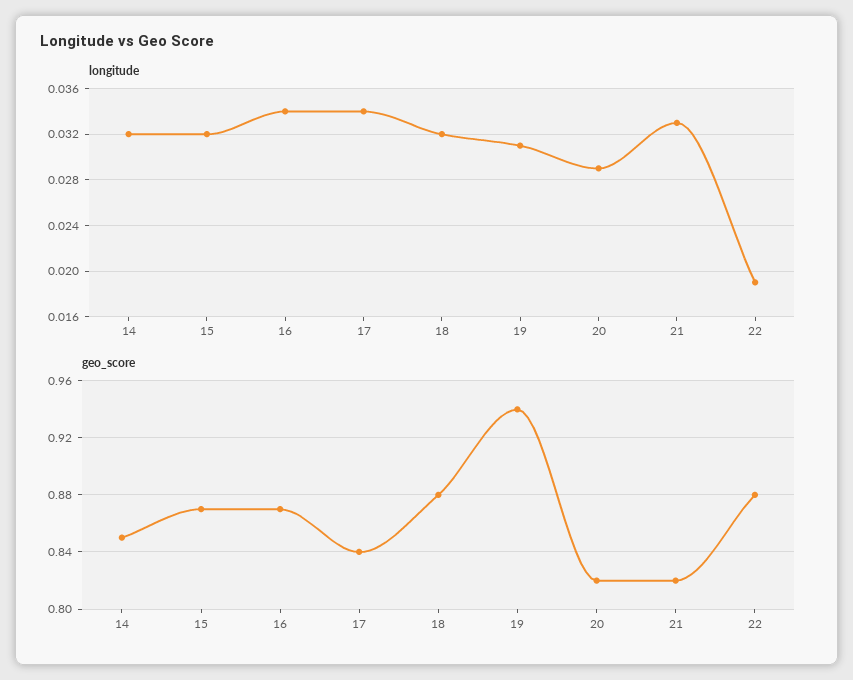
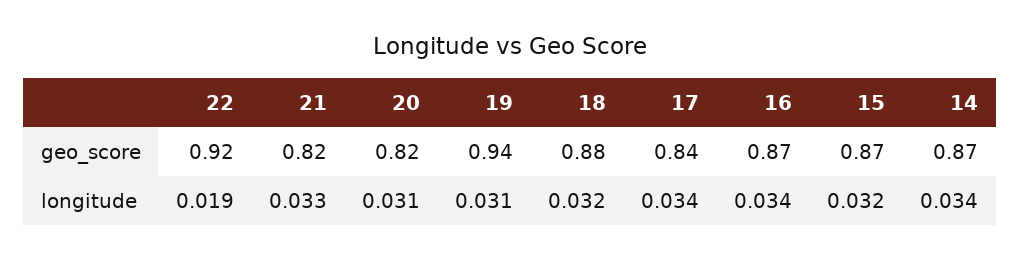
  {
    "longitude": {
-     "14": 0.032,
+     "14": 0.034,
      "15": 0.032,
      "16": 0.034,
      "17": 0.034,
      "18": 0.032,
      "19": 0.031,
-     "20": 0.029,
+     "20": 0.031,
      "21": 0.033,
      "22": 0.019
    },
    "geo_score": {
-     "14": 0.85,
+     "14": 0.87,
      "15": 0.87,
      "16": 0.87,
      "17": 0.84,
      "18": 0.88,
      "19": 0.94,
      "20": 0.82,
      "21": 0.82,
-     "22": 0.88
+     "22": 0.92
    }
  }

